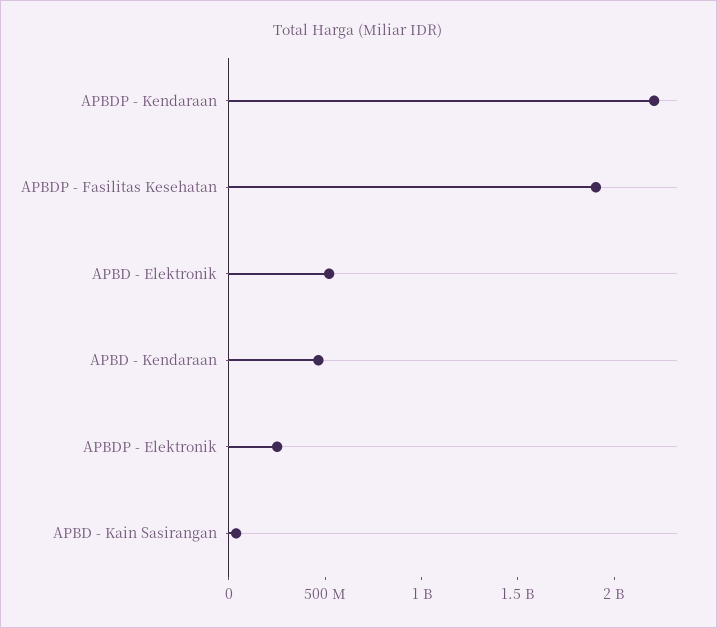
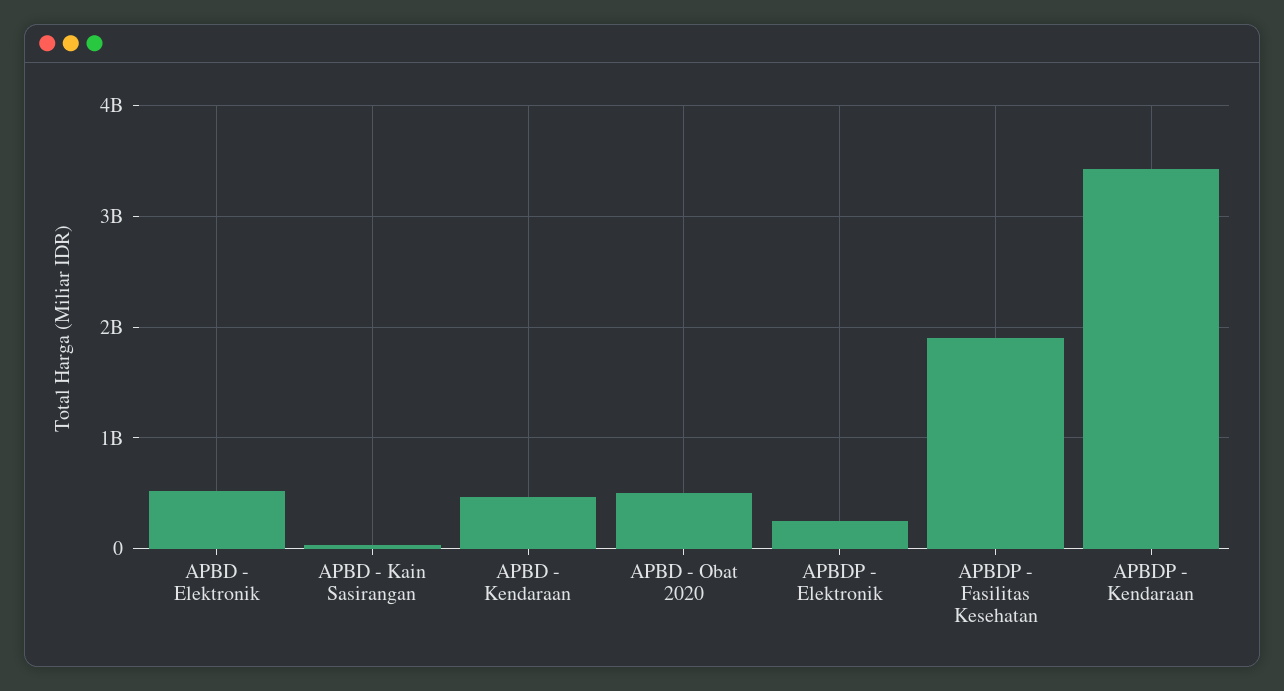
  {
-   "APBDP - Kendaraan": 2200000000,
+   "APBDP - Kendaraan": 3400000000,
    "APBDP - Fasilitas Kesehatan": 1900000000,
    "APBD - Elektronik": 500000000,
    "APBD - Kendaraan": 500000000,
    "APBDP - Elektronik": 300000000,
-   "APBD - Kain Sasirangan": 0
+   "APBD - Kain Sasirangan": 0,
+   "APBD - Obat 2020": 500000000
  }

